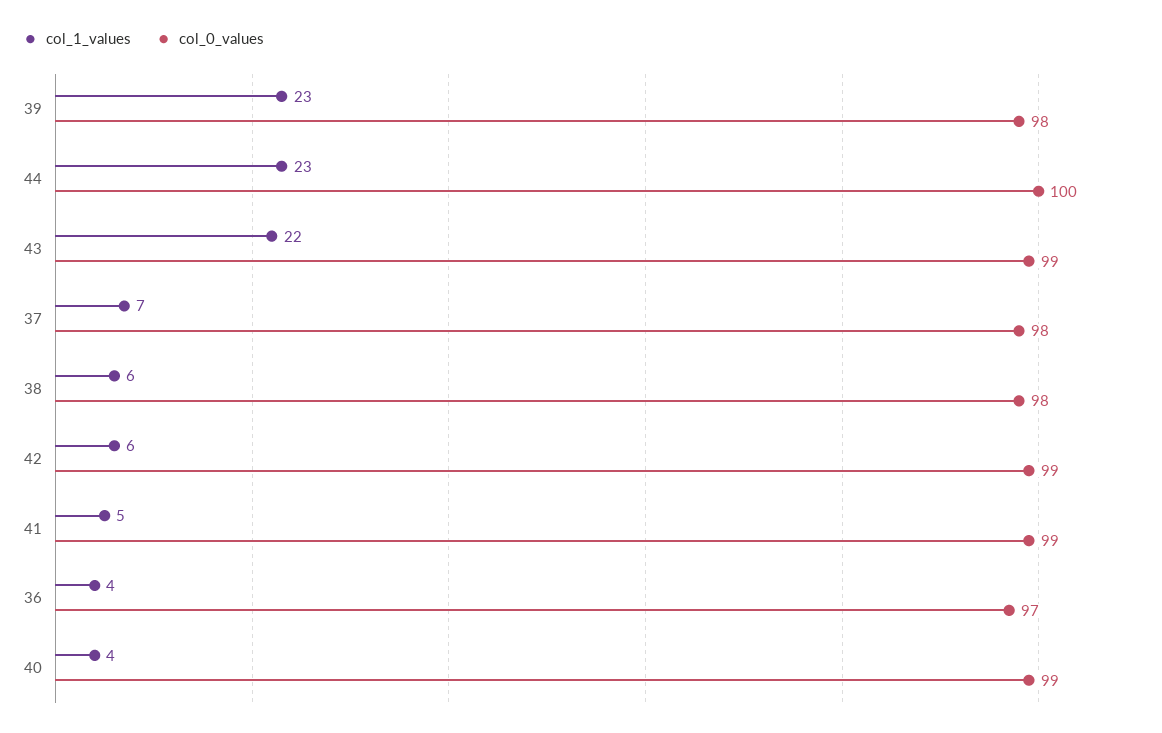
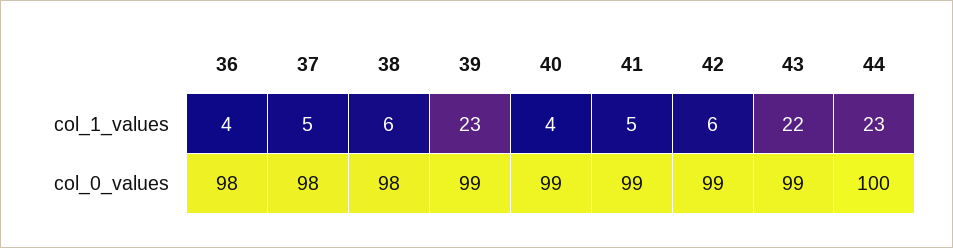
  {
    "col_1_values": {
      "39": 23,
      "44": 23,
      "43": 22,
-     "37": 7,
+     "37": 5,
      "38": 6,
      "42": 6,
      "41": 5,
      "36": 4,
      "40": 4
    },
    "col_0_values": {
-     "39": 98,
+     "39": 99,
      "44": 100,
      "43": 99,
      "37": 98,
      "38": 98,
      "42": 99,
      "41": 99,
-     "36": 97,
+     "36": 98,
      "40": 99
    }
  }

